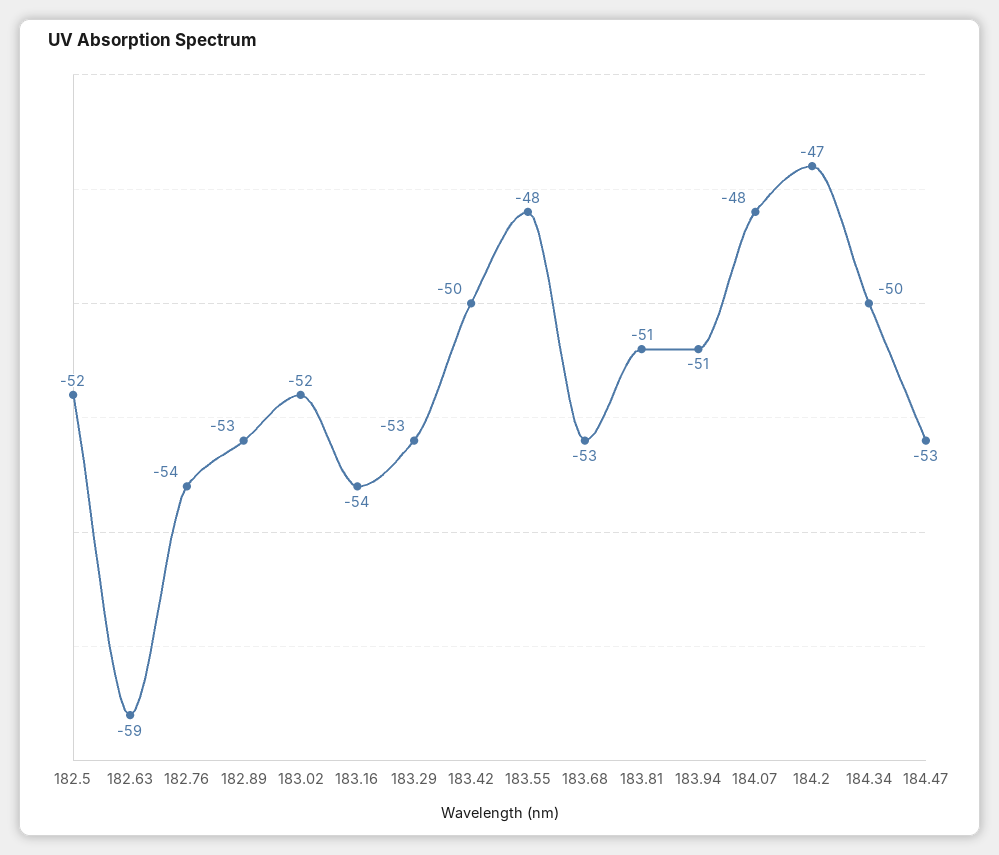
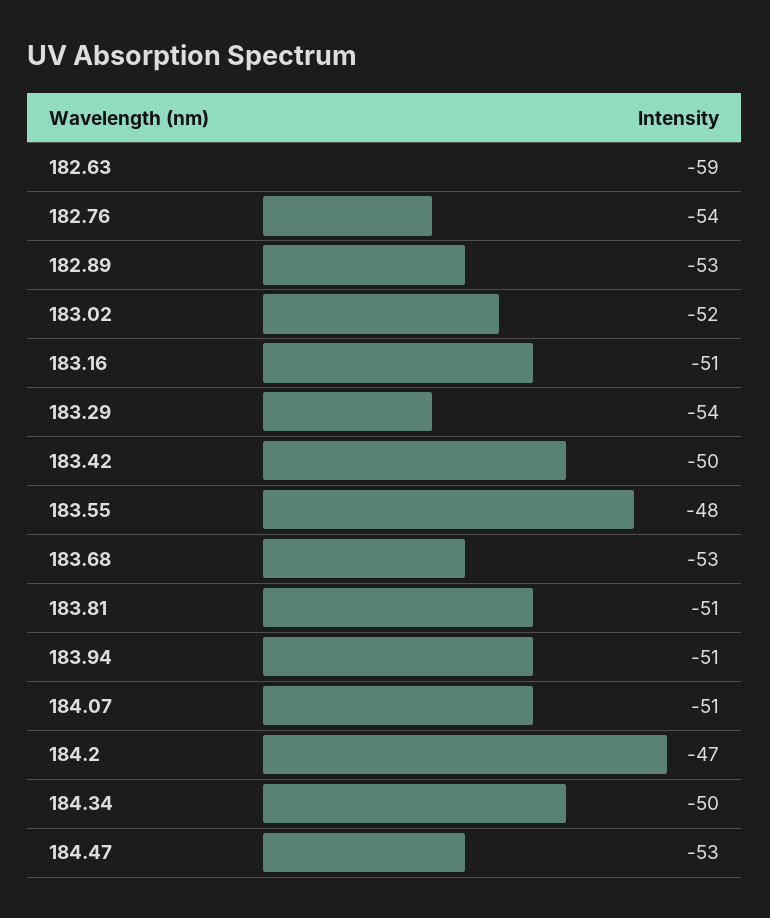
  {
-   "182.5": -52,
    "182.63": -59,
    "182.76": -54,
    "182.89": -53,
    "183.02": -52,
-   "183.16": -54,
+   "183.16": -51,
-   "183.29": -53,
+   "183.29": -54,
    "183.42": -50,
    "183.55": -48,
    "183.68": -53,
    "183.81": -51,
    "183.94": -51,
-   "184.07": -48,
+   "184.07": -51,
    "184.2": -47,
    "184.34": -50,
    "184.47": -53
  }

